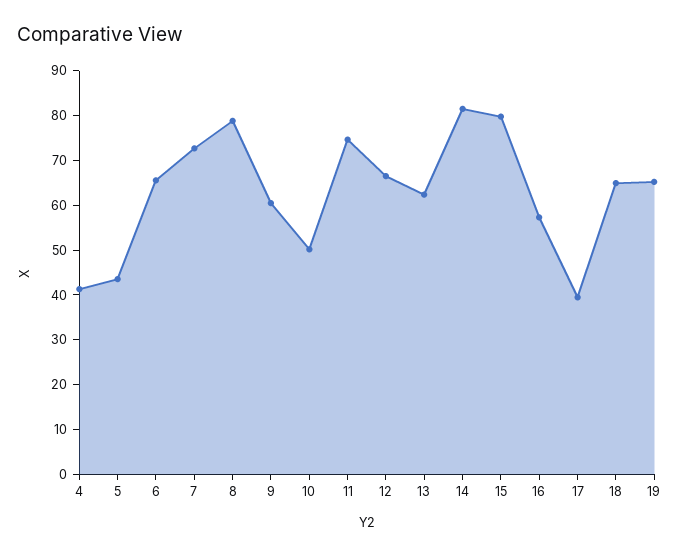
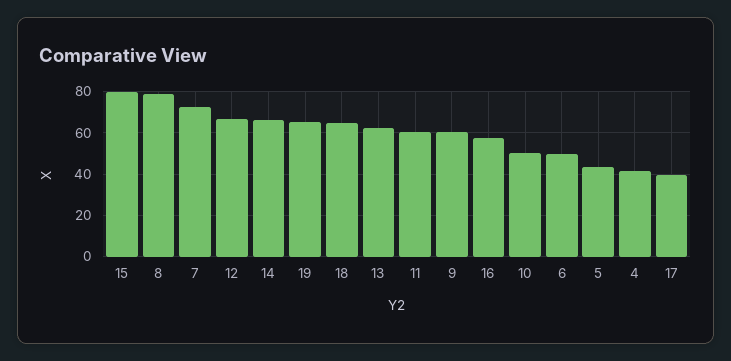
  {
    "4": 42,
    "5": 44,
-   "6": 66,
+   "6": 50,
    "7": 72,
    "8": 78,
    "9": 60,
    "10": 50,
-   "11": 74,
+   "11": 60,
    "12": 66,
    "13": 62,
-   "14": 82,
+   "14": 65,
    "15": 80,
    "16": 58,
    "17": 40,
    "18": 64,
    "19": 66
  }

